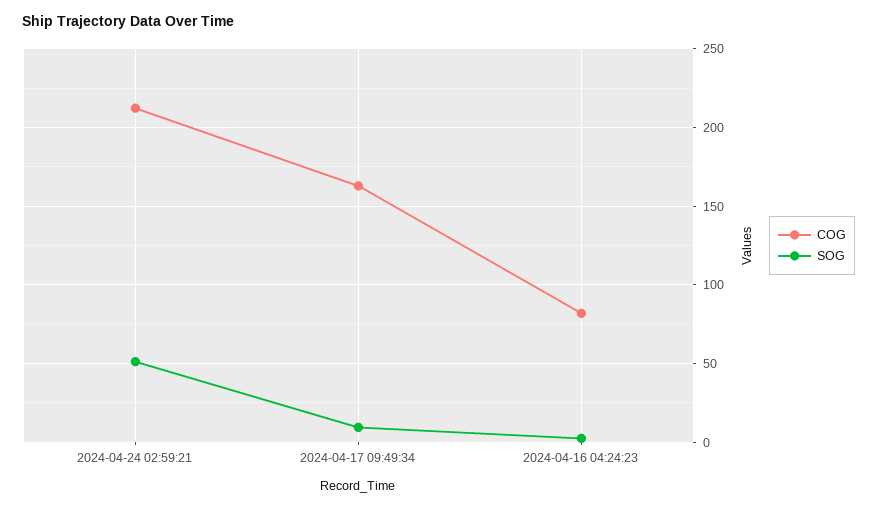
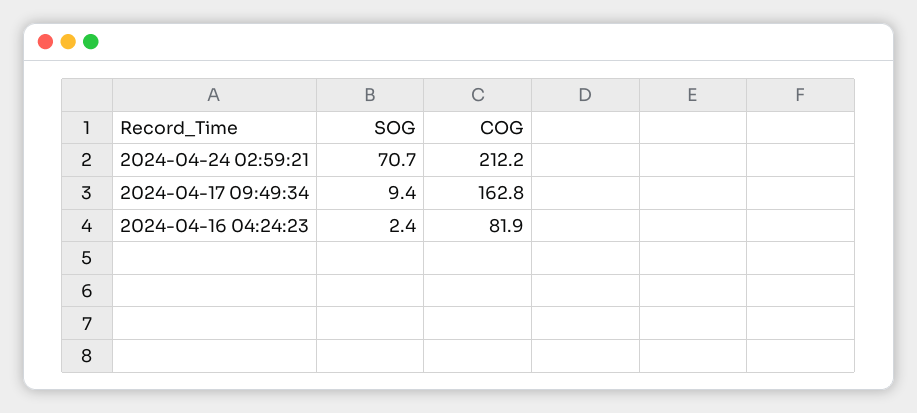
  {
    "COG": {
      "2024-04-24 02:59:21": 212.2,
      "2024-04-17 09:49:34": 162.8,
      "2024-04-16 04:24:23": 81.9
    },
    "SOG": {
-     "2024-04-24 02:59:21": 50,
+     "2024-04-24 02:59:21": 70.7,
      "2024-04-17 09:49:34": 9.4,
      "2024-04-16 04:24:23": 2.4
    }
  }

